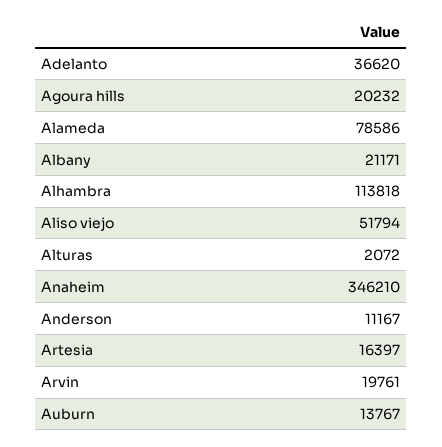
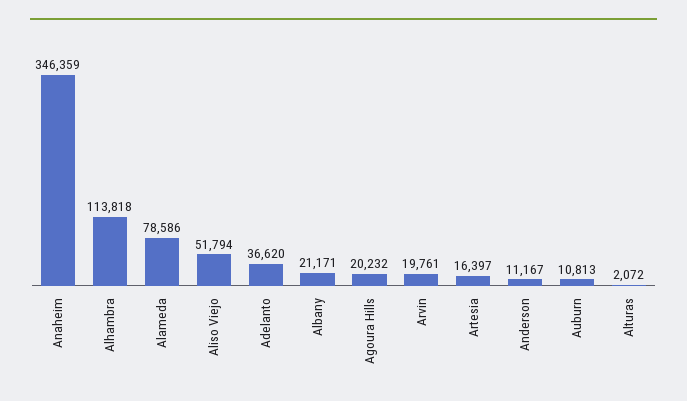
  {
    "Adelanto": 36620,
    "Agoura hills": 20232,
    "Alameda": 78586,
    "Albany": 21171,
    "Alhambra": 113818,
    "Aliso viejo": 51794,
    "Alturas": 2072,
-   "Anaheim": 346210,
+   "Anaheim": 346359,
    "Anderson": 11167,
    "Artesia": 16397,
    "Arvin": 19761,
-   "Auburn": 13767
+   "Auburn": 10813
  }

